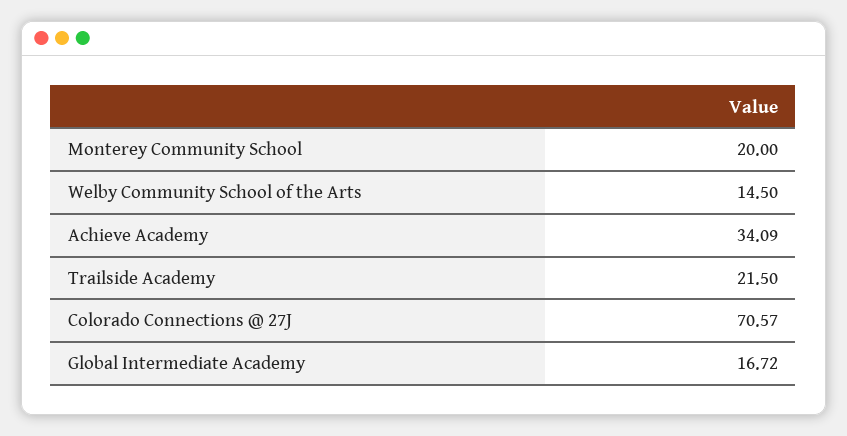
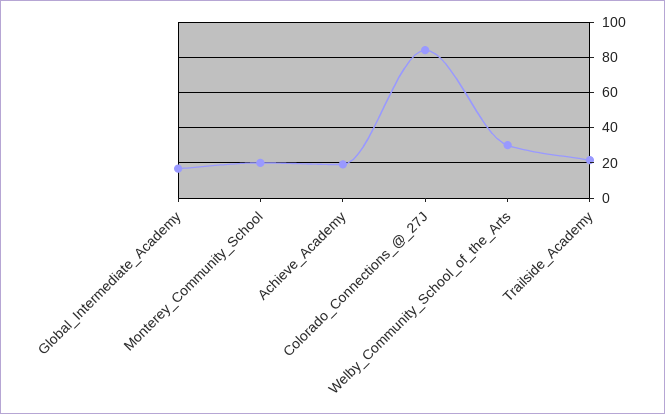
  {
    "Monterey Community School": 20,
-   "Welby Community School of the Arts": 14.5,
+   "Welby Community School of the Arts": 30,
-   "Achieve Academy": 34.09,
+   "Achieve Academy": 20,
    "Trailside Academy": 21.5,
-   "Colorado Connections @ 27J": 70.57,
+   "Colorado Connections @ 27J": 85,
    "Global Intermediate Academy": 16.72
  }

